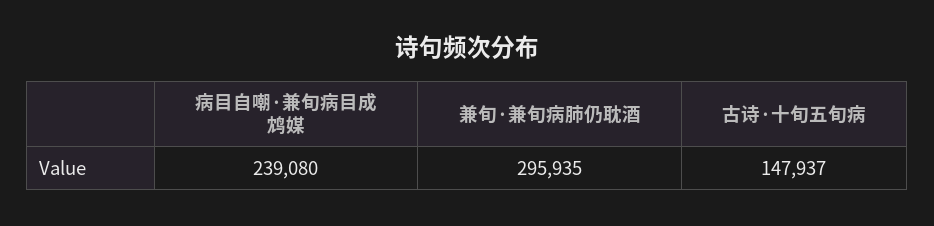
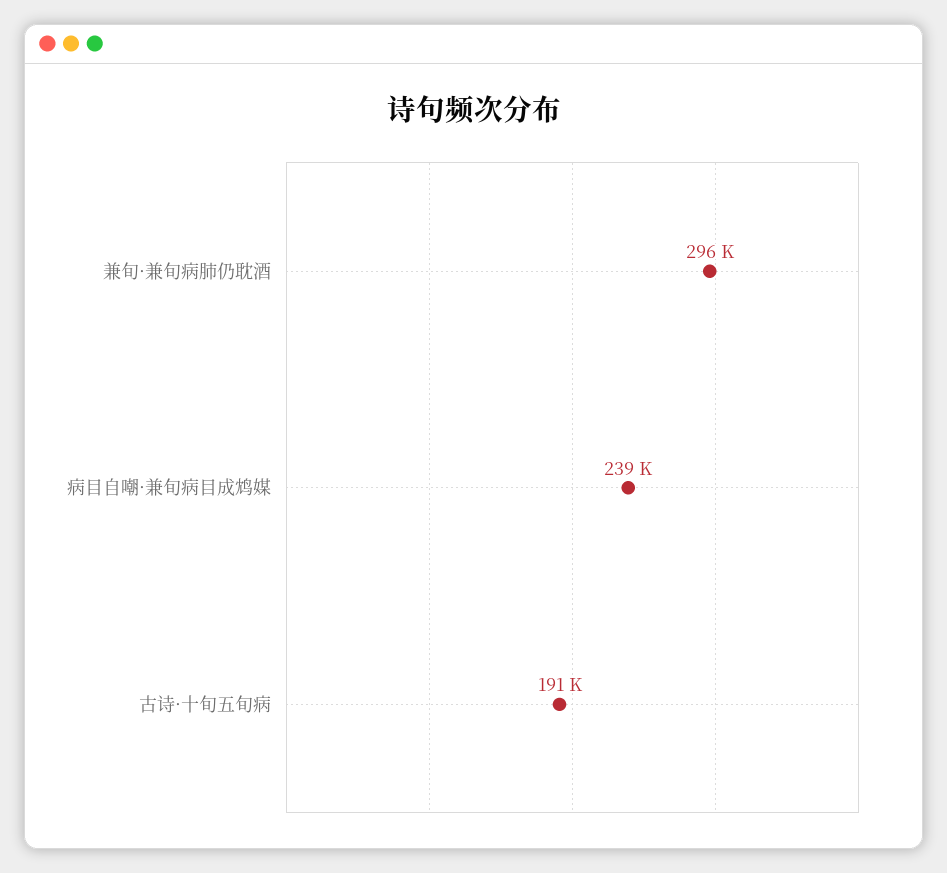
  {
    "病目自嘲·兼旬病目成鸩媒": 239080,
    "兼旬·兼旬病肺仍耽酒": 295935,
-   "古诗·十旬五旬病": 147937
+   "古诗·十旬五旬病": 191000
  }

